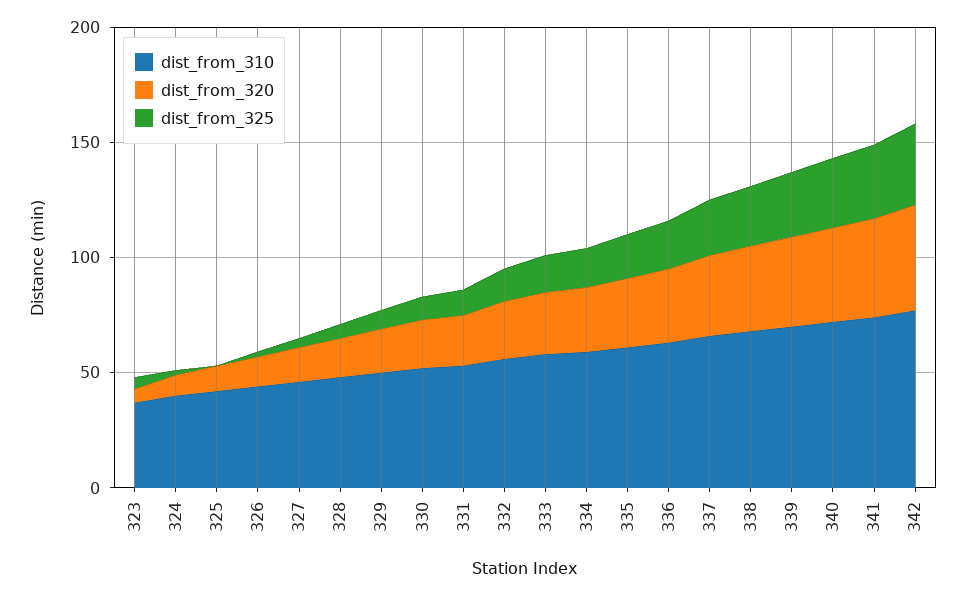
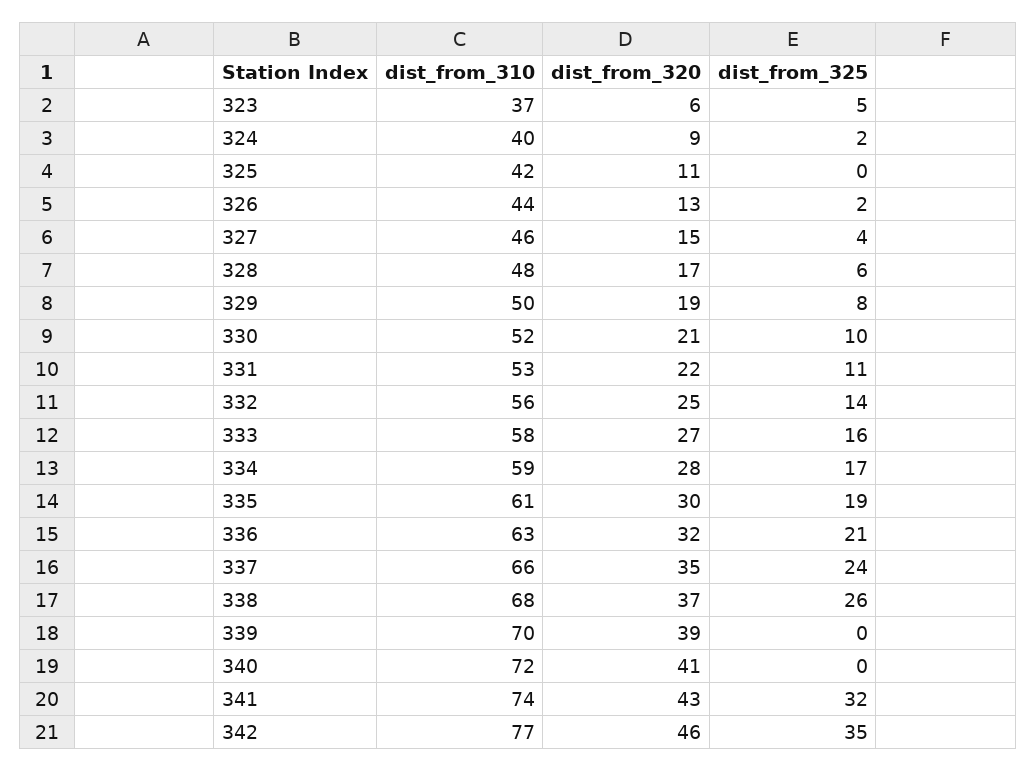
  {
    "dist_from_310": {
      "323": 37,
      "324": 40,
      "325": 42,
      "326": 44,
      "327": 46,
      "328": 48,
      "329": 50,
      "330": 52,
      "331": 53,
      "332": 56,
      "333": 58,
      "334": 59,
      "335": 61,
      "336": 63,
      "337": 66,
      "338": 68,
      "339": 70,
      "340": 72,
      "341": 74,
      "342": 77
    },
    "dist_from_320": {
      "323": 6,
      "324": 9,
      "325": 11,
      "326": 13,
      "327": 15,
      "328": 17,
      "329": 19,
      "330": 21,
      "331": 22,
      "332": 25,
      "333": 27,
      "334": 28,
      "335": 30,
      "336": 32,
      "337": 35,
      "338": 37,
      "339": 39,
      "340": 41,
      "341": 43,
      "342": 46
    },
    "dist_from_325": {
      "323": 5,
      "324": 2,
      "325": 0,
      "326": 2,
      "327": 4,
      "328": 6,
      "329": 8,
      "330": 10,
      "331": 11,
      "332": 14,
      "333": 16,
      "334": 17,
      "335": 19,
      "336": 21,
      "337": 24,
      "338": 26,
-     "339": 30,
+     "339": 0,
-     "340": 30,
+     "340": 0,
      "341": 32,
      "342": 35
    }
  }

